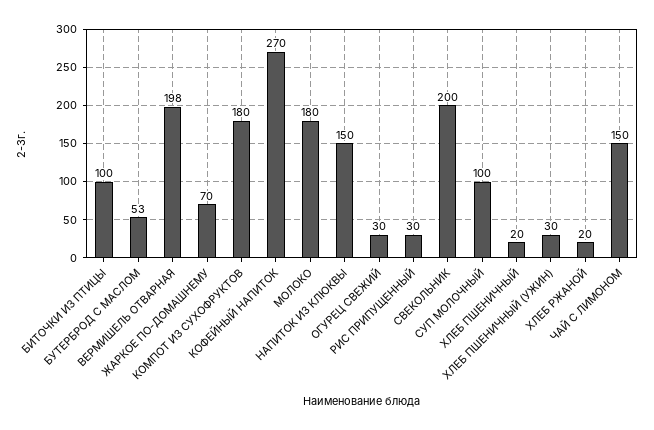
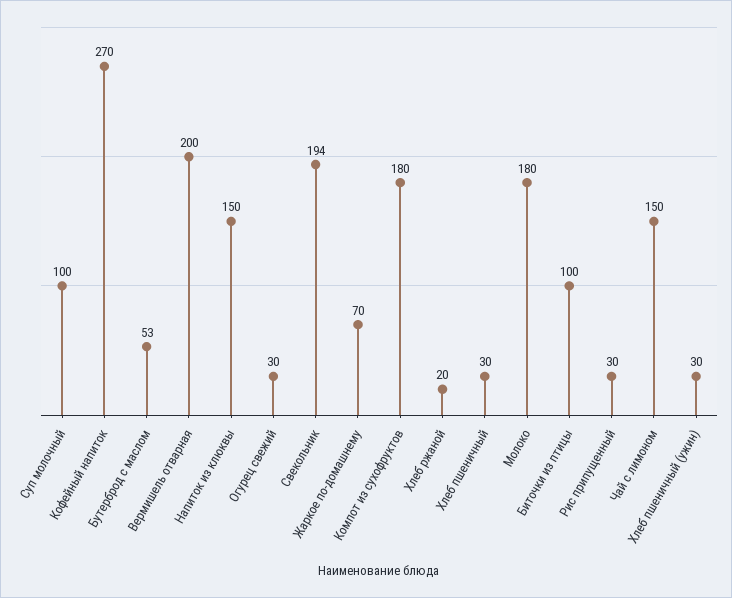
  {
    "БИТОЧКИ ИЗ ПТИЦЫ": 100,
    "БУТЕРБРОД С МАСЛОМ": 53,
-   "ВЕРМИШЕЛЬ ОТВАРНАЯ": 198,
+   "ВЕРМИШЕЛЬ ОТВАРНАЯ": 200,
    "ЖАРКОЕ ПО-ДОМАШНЕМУ": 70,
    "КОМПОТ ИЗ СУХОФРУКТОВ": 180,
    "КОФЕЙНЫЙ НАПИТОК": 270,
    "МОЛОКО": 180,
    "НАПИТОК ИЗ КЛЮКВЫ": 150,
    "ОГУРЕЦ СВЕЖИЙ": 30,
    "РИС ПРИПУЩЕННЫЙ": 30,
-   "СВЕКОЛЬНИК": 200,
+   "СВЕКОЛЬНИК": 194,
    "СУП МОЛОЧНЫЙ": 100,
-   "ХЛЕБ ПШЕНИЧНЫЙ": 20,
+   "ХЛЕБ ПШЕНИЧНЫЙ": 30,
    "ХЛЕБ ПШЕНИЧНЫЙ (УЖИН)": 30,
    "ХЛЕБ РЖАНОЙ": 20,
    "ЧАЙ С ЛИМОНОМ": 150
  }

